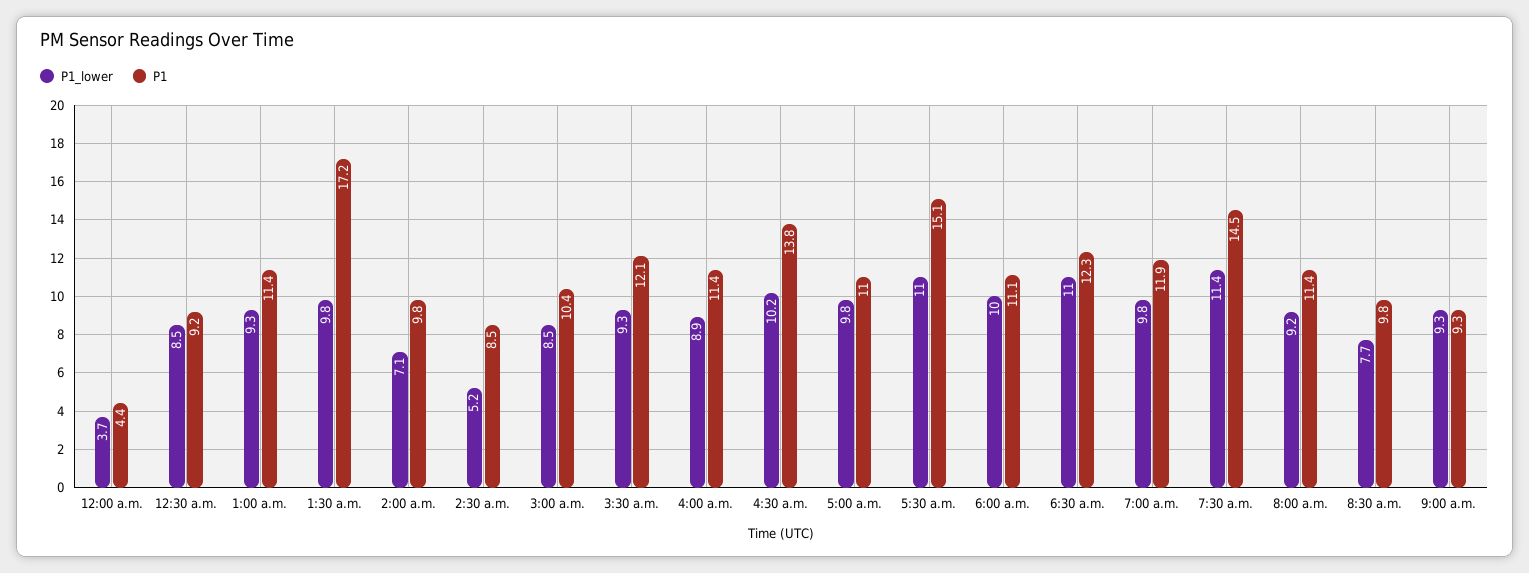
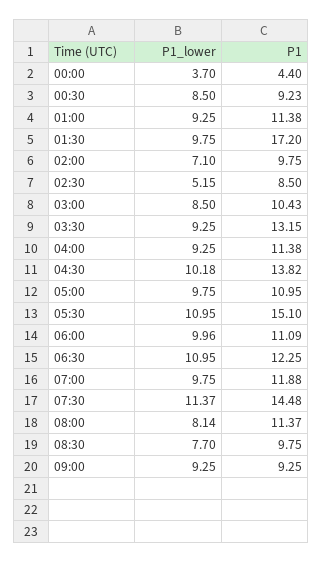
  {
    "P1_lower": {
      "12:00 a.m.": 3.7,
      "12:30 a.m.": 8.5,
      "1:00 a.m.": 9.25,
      "1:30 a.m.": 9.75,
      "2:00 a.m.": 7.1,
      "2:30 a.m.": 5.15,
      "3:00 a.m.": 8.5,
      "3:30 a.m.": 9.25,
-     "4:00 a.m.": 8.9,
+     "4:00 a.m.": 9.25,
      "4:30 a.m.": 10.18,
      "5:00 a.m.": 9.75,
      "5:30 a.m.": 10.95,
      "6:00 a.m.": 9.96,
      "6:30 a.m.": 10.95,
      "7:00 a.m.": 9.75,
      "7:30 a.m.": 11.37,
-     "8:00 a.m.": 9.2,
+     "8:00 a.m.": 8.14,
      "8:30 a.m.": 7.7,
      "9:00 a.m.": 9.25
    },
    "P1": {
      "12:00 a.m.": 4.4,
      "12:30 a.m.": 9.23,
      "1:00 a.m.": 11.38,
      "1:30 a.m.": 17.2,
      "2:00 a.m.": 9.75,
      "2:30 a.m.": 8.5,
      "3:00 a.m.": 10.43,
-     "3:30 a.m.": 12.1,
+     "3:30 a.m.": 13.15,
      "4:00 a.m.": 11.38,
      "4:30 a.m.": 13.82,
      "5:00 a.m.": 10.95,
      "5:30 a.m.": 15.1,
      "6:00 a.m.": 11.09,
      "6:30 a.m.": 12.25,
      "7:00 a.m.": 11.88,
      "7:30 a.m.": 14.48,
      "8:00 a.m.": 11.37,
      "8:30 a.m.": 9.75,
      "9:00 a.m.": 9.25
    }
  }

